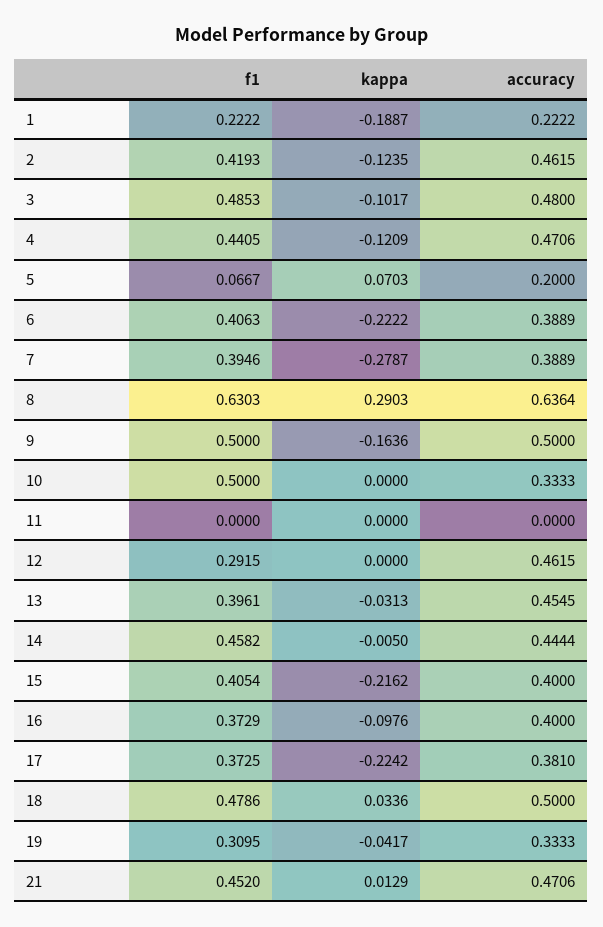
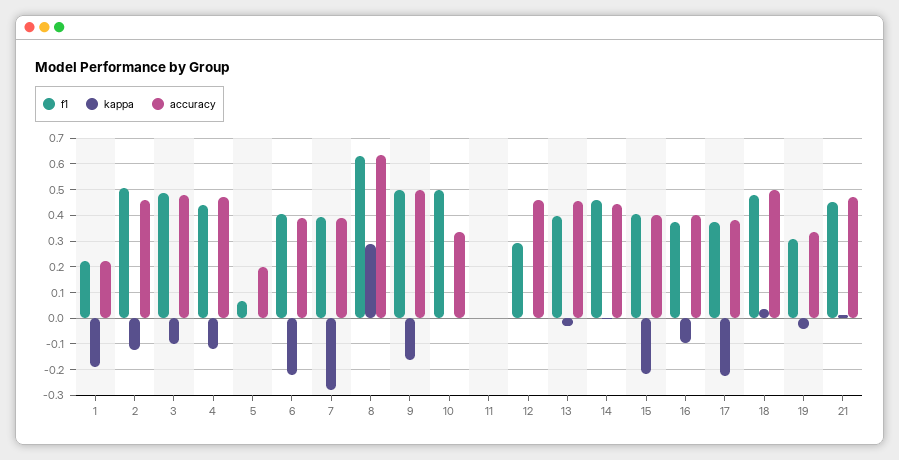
  {
    "f1": {
      "1": 0.2222,
-     "2": 0.4193,
+     "2": 0.5,
      "3": 0.4853,
      "4": 0.4405,
      "5": 0.0667,
      "6": 0.4063,
      "7": 0.3946,
      "8": 0.6303,
      "9": 0.5,
      "10": 0.5,
      "11": 0,
      "12": 0.2915,
      "13": 0.3961,
      "14": 0.4582,
      "15": 0.4054,
      "16": 0.3729,
      "17": 0.3725,
      "18": 0.4786,
      "19": 0.3095,
      "21": 0.452
    },
    "kappa": {
      "1": -0.1887,
      "2": -0.1235,
      "3": -0.1017,
      "4": -0.1209,
-     "5": 0.0703,
+     "5": 0,
      "6": -0.2222,
      "7": -0.2787,
      "8": 0.2903,
      "9": -0.1636,
      "10": 0,
      "11": 0,
      "12": 0,
      "13": -0.0313,
      "14": -0.005,
      "15": -0.2162,
      "16": -0.0976,
      "17": -0.2242,
      "18": 0.0336,
      "19": -0.0417,
      "21": 0.0129
    },
    "accuracy": {
      "1": 0.2222,
      "2": 0.4615,
      "3": 0.48,
      "4": 0.4706,
      "5": 0.2,
      "6": 0.3889,
      "7": 0.3889,
      "8": 0.6364,
      "9": 0.5,
      "10": 0.3333,
      "11": 0,
      "12": 0.4615,
      "13": 0.4545,
      "14": 0.4444,
      "15": 0.4,
      "16": 0.4,
      "17": 0.381,
      "18": 0.5,
      "19": 0.3333,
      "21": 0.4706
    }
  }

